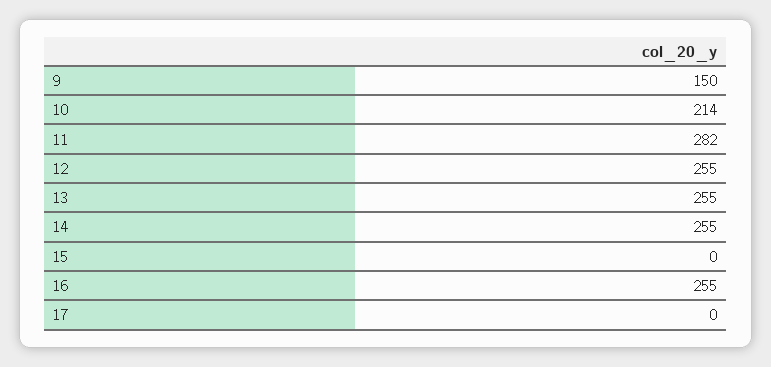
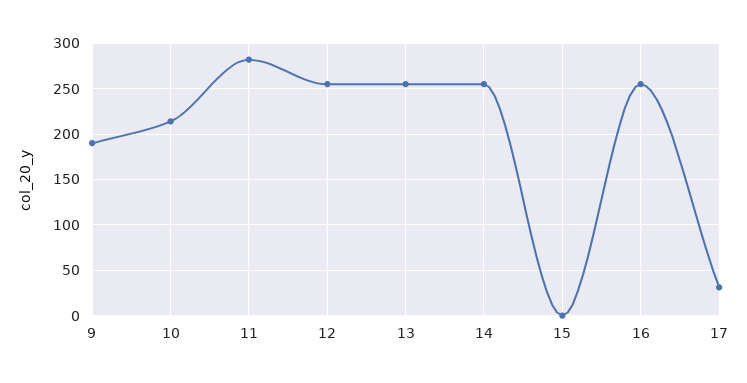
  {
-   "9": 150,
+   "9": 190,
    "10": 214,
    "11": 282,
    "12": 255,
    "13": 255,
    "14": 255,
    "15": 0,
    "16": 255,
-   "17": 0
+   "17": 30
  }

